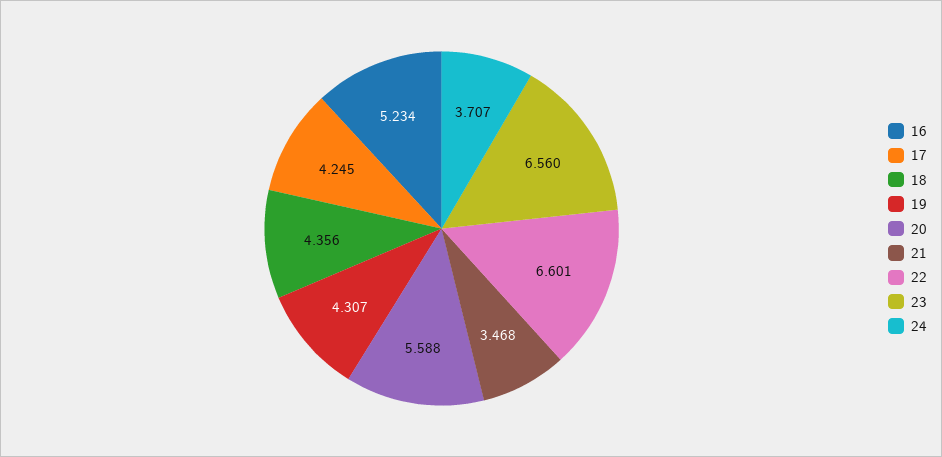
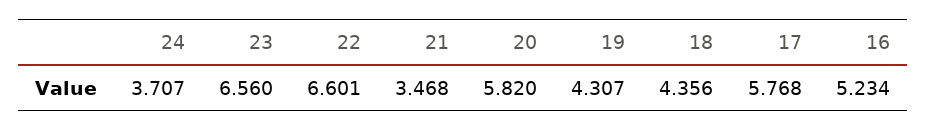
  {
    "16": 5.234,
-   "17": 4.245,
+   "17": 5.768,
    "18": 4.356,
    "19": 4.307,
-   "20": 5.588,
+   "20": 5.82,
    "21": 3.468,
    "22": 6.601,
    "23": 6.56,
    "24": 3.707
  }

